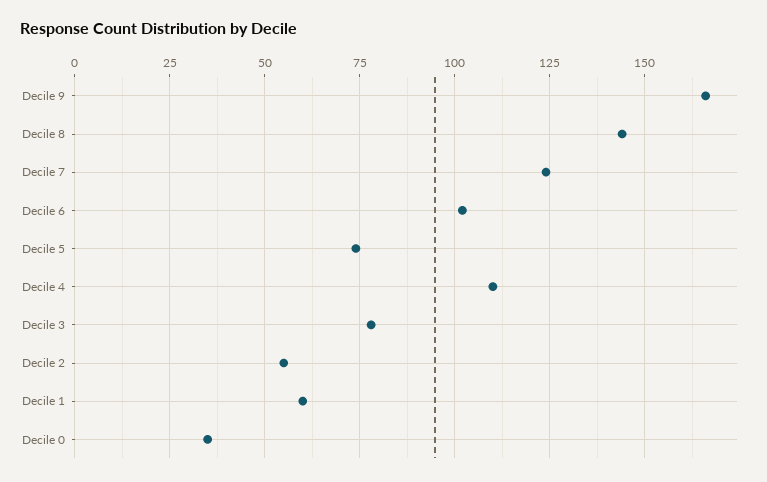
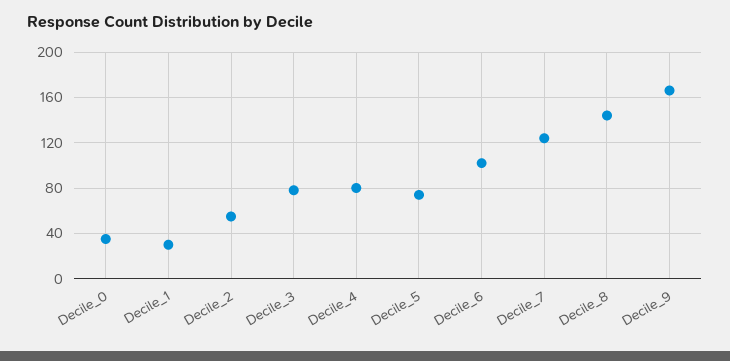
  {
    "Decile 9": 165,
    "Decile 8": 145,
    "Decile 7": 125,
    "Decile 6": 100,
    "Decile 5": 75,
-   "Decile 4": 110,
+   "Decile 4": 80,
    "Decile 3": 80,
    "Decile 2": 55,
-   "Decile 1": 60,
+   "Decile 1": 30,
    "Decile 0": 35
  }

